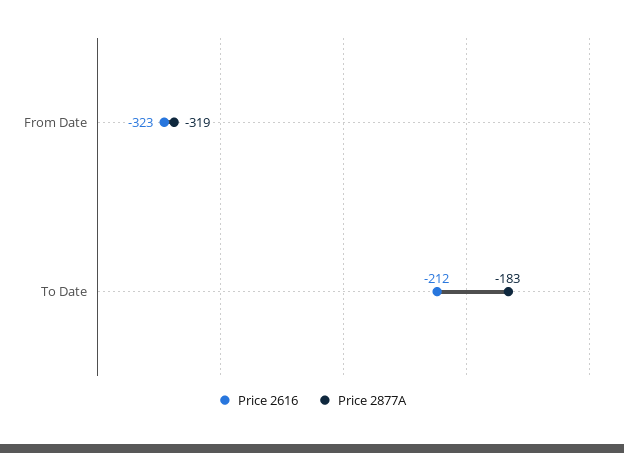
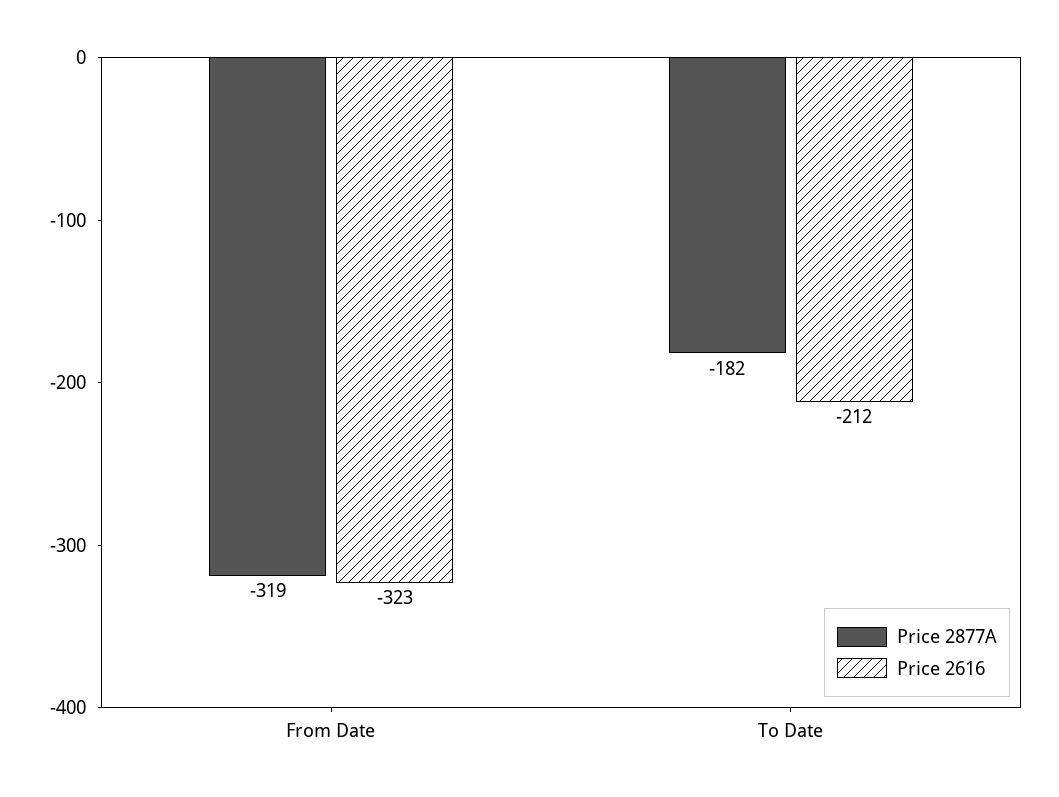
  {
    "Price 2616": {
      "From Date": -323,
      "To Date": -212
    },
    "Price 2877A": {
      "From Date": -319,
-     "To Date": -183
+     "To Date": -182
    }
  }

